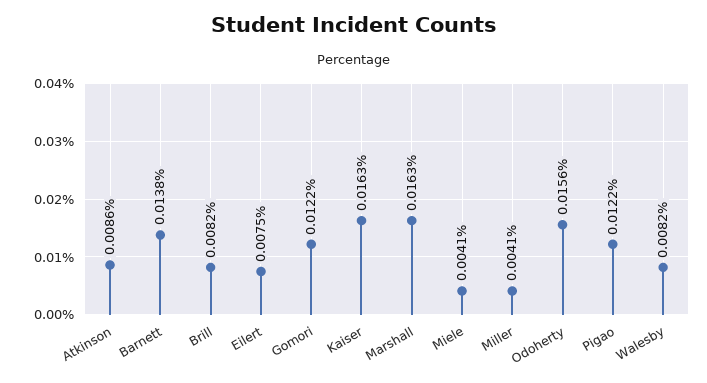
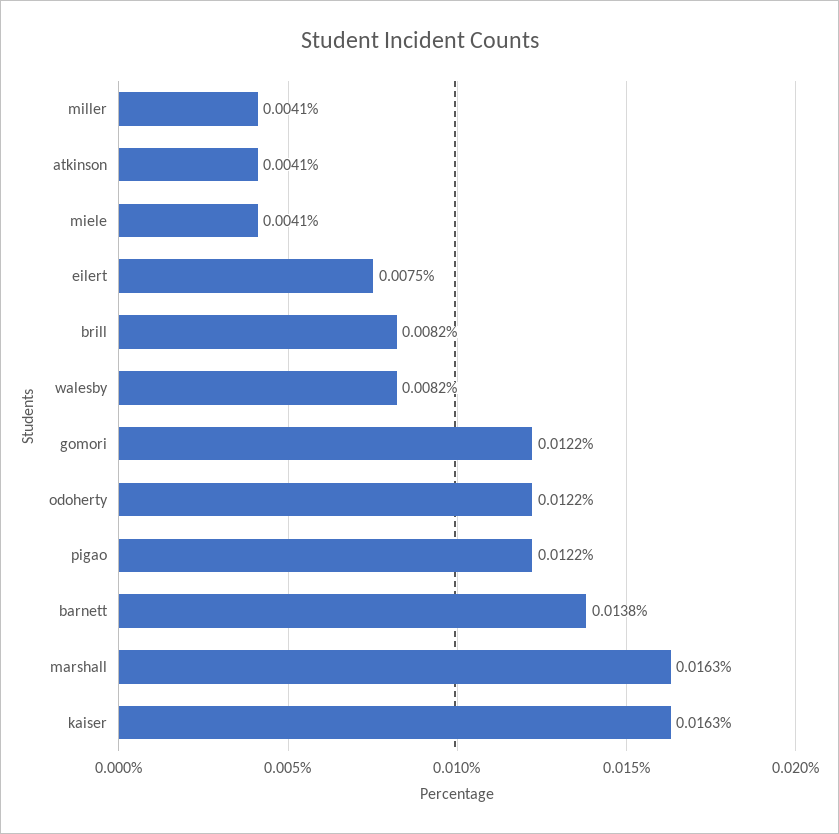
  {
-   "Atkinson": 0.0086,
+   "Atkinson": 0.0041,
    "Barnett": 0.0138,
    "Brill": 0.0082,
    "Eilert": 0.0075,
    "Gomori": 0.0122,
    "Kaiser": 0.0163,
    "Marshall": 0.0163,
    "Miele": 0.0041,
    "Miller": 0.0041,
-   "Odoherty": 0.0156,
+   "Odoherty": 0.0122,
    "Pigao": 0.0122,
    "Walesby": 0.0082
  }

